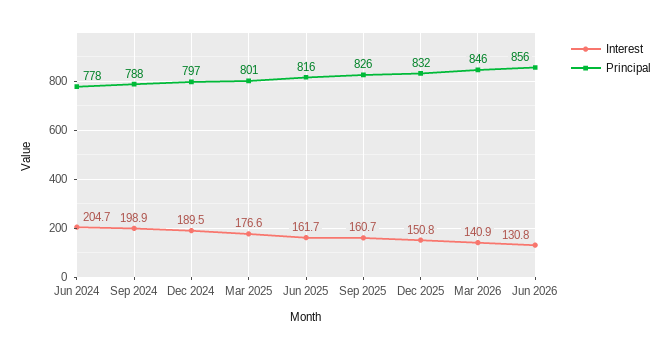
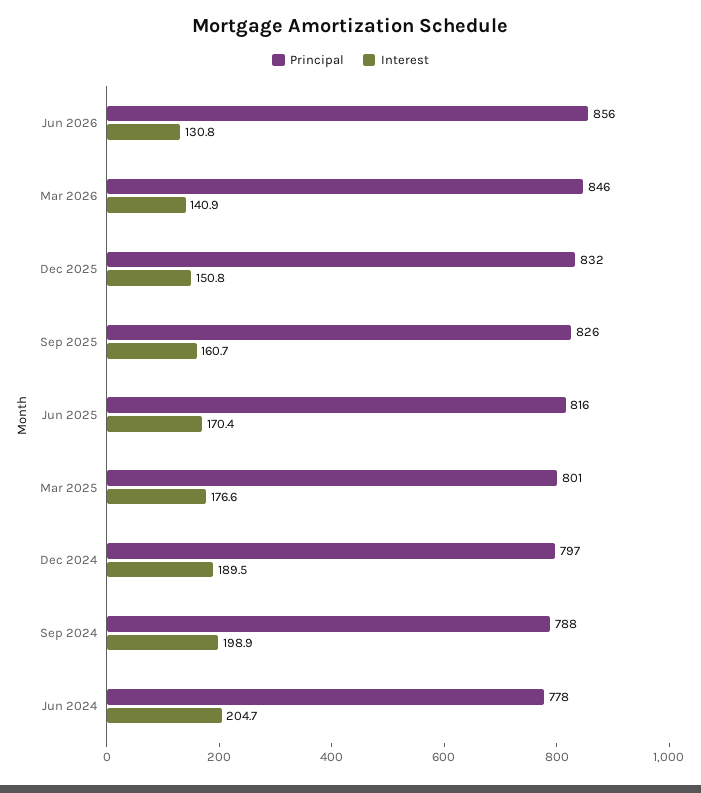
  {
    "Interest": {
      "Jun 2024": 204.7,
      "Sep 2024": 198.9,
      "Dec 2024": 189.5,
      "Mar 2025": 176.6,
-     "Jun 2025": 161.7,
+     "Jun 2025": 170.4,
      "Sep 2025": 160.7,
      "Dec 2025": 150.8,
      "Mar 2026": 140.9,
      "Jun 2026": 130.8
    },
    "Principal": {
      "Jun 2024": 778,
      "Sep 2024": 788,
      "Dec 2024": 797,
      "Mar 2025": 801,
      "Jun 2025": 816,
      "Sep 2025": 826,
      "Dec 2025": 832,
      "Mar 2026": 846,
      "Jun 2026": 856
    }
  }

